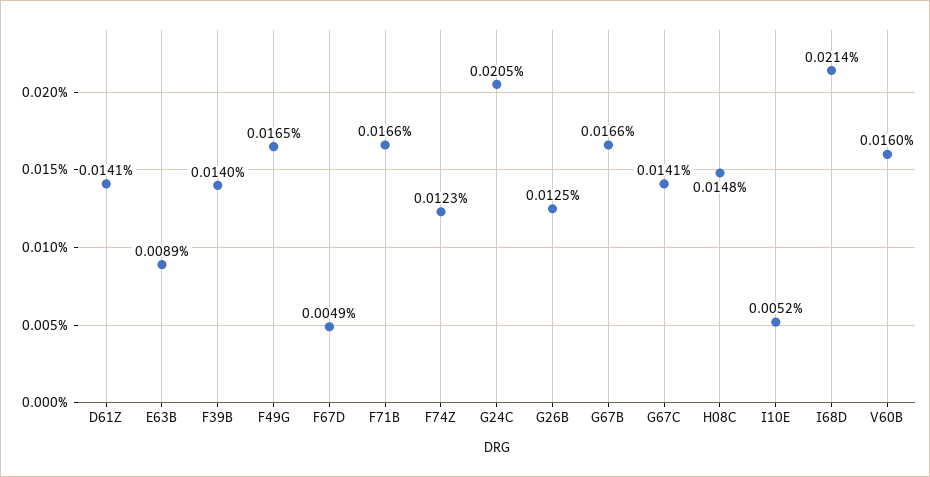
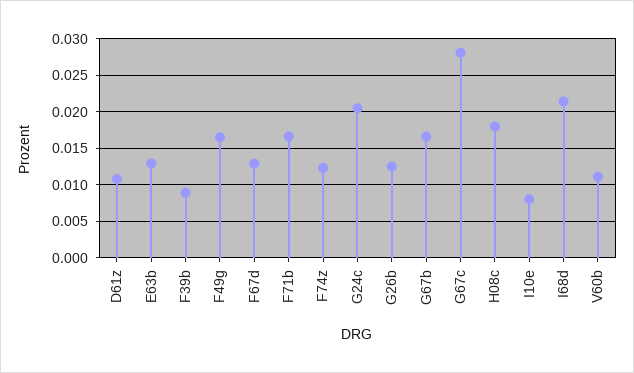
  {
-   "D61Z": 0.0141,
+   "D61Z": 0.011,
-   "E63B": 0.0089,
+   "E63B": 0.013,
-   "F39B": 0.014,
+   "F39B": 0.009,
    "F49G": 0.0165,
-   "F67D": 0.0049,
+   "F67D": 0.013,
    "F71B": 0.0166,
    "F74Z": 0.0123,
    "G24C": 0.0205,
    "G26B": 0.0125,
    "G67B": 0.0166,
-   "G67C": 0.0141,
+   "G67C": 0.028,
-   "H08C": 0.0148,
+   "H08C": 0.018,
-   "I10E": 0.0052,
+   "I10E": 0.008,
    "I68D": 0.0214,
-   "V60B": 0.016
+   "V60B": 0.011
  }

